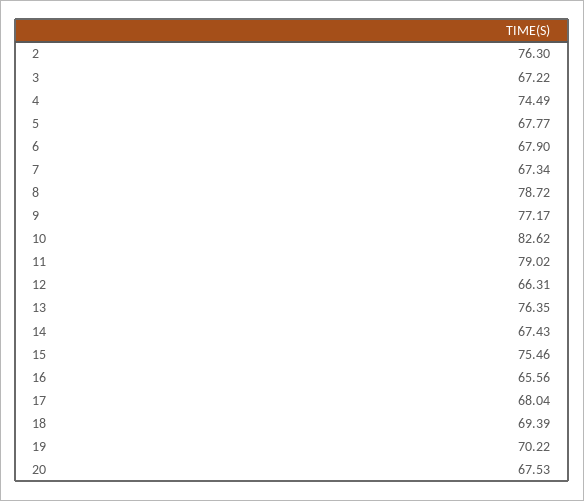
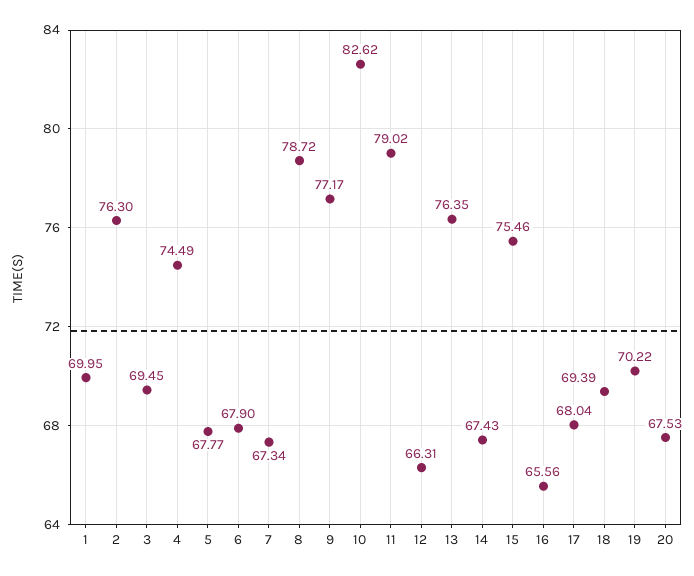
  {
    "2": 76.3,
-   "3": 67.22,
+   "3": 69.45,
    "4": 74.49,
    "5": 67.77,
    "6": 67.9,
    "7": 67.34,
    "8": 78.72,
    "9": 77.17,
    "10": 82.62,
    "11": 79.02,
    "12": 66.31,
    "13": 76.35,
    "14": 67.43,
    "15": 75.46,
    "16": 65.56,
    "17": 68.04,
    "18": 69.39,
    "19": 70.22,
-   "20": 67.53
+   "20": 67.53,
+   "1": 69.95
  }

